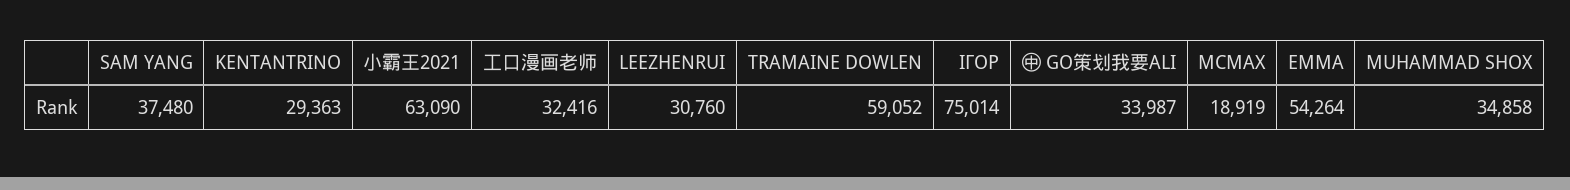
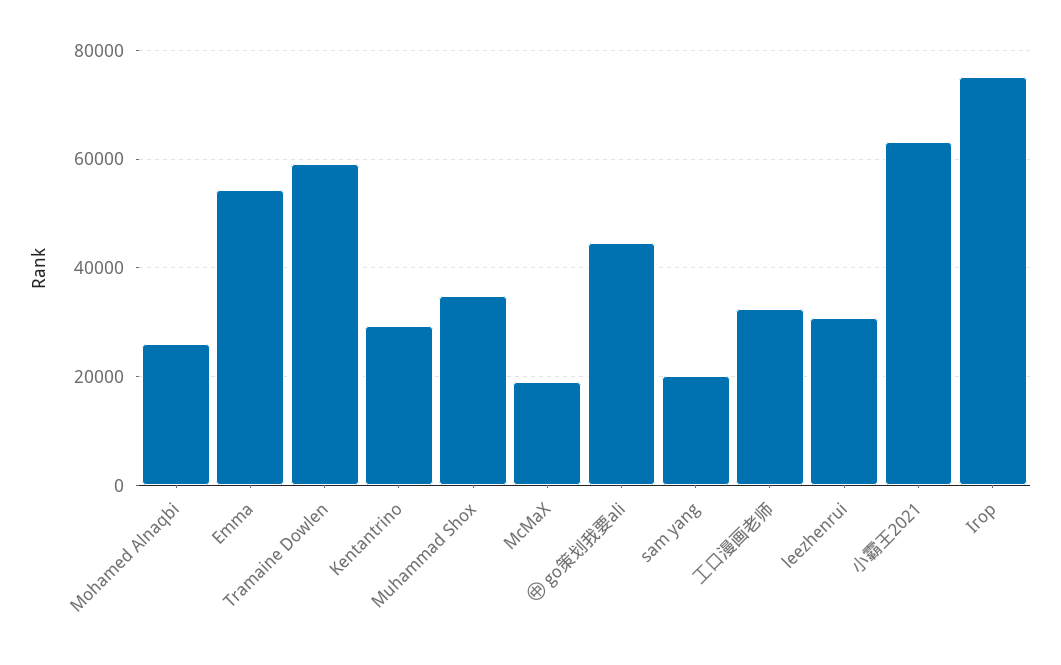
  {
-   "SAM YANG": 37480,
+   "SAM YANG": 20000,
    "KENTANTRINO": 29363,
    "小霸王2021": 63090,
    "工口漫画老师": 32416,
    "LEEZHENRUI": 30760,
    "TRAMAINE DOWLEN": 59052,
    "ІГОР": 75014,
-   "㊥ GO策划我要ALI": 33987,
+   "㊥ GO策划我要ALI": 44000,
    "MCMAX": 18919,
    "EMMA": 54264,
-   "MUHAMMAD SHOX": 34858
+   "MUHAMMAD SHOX": 34858,
+   "Mohamed Alnaqbi": 26000
  }

